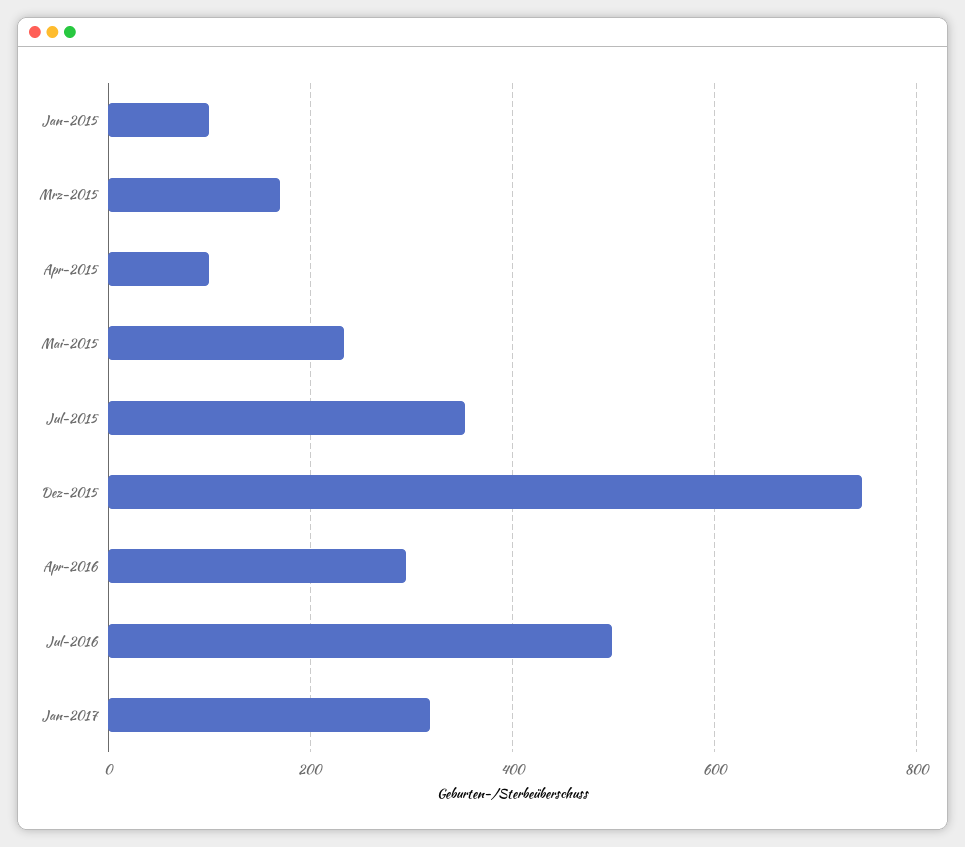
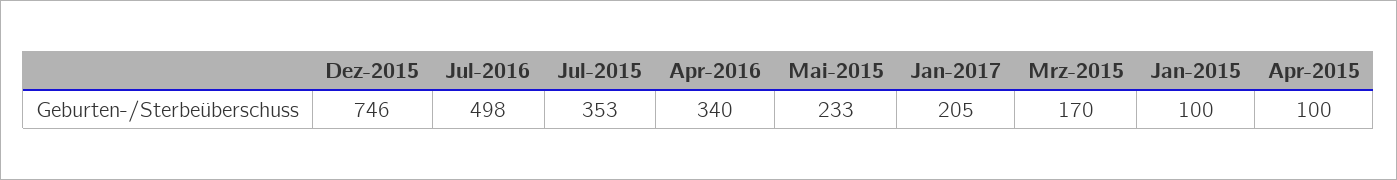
  {
    "Jan-2015": 100,
    "Mrz-2015": 170,
    "Apr-2015": 100,
    "Mai-2015": 233,
    "Jul-2015": 353,
    "Dez-2015": 746,
-   "Apr-2016": 300,
+   "Apr-2016": 340,
    "Jul-2016": 498,
-   "Jan-2017": 320
+   "Jan-2017": 205
  }

